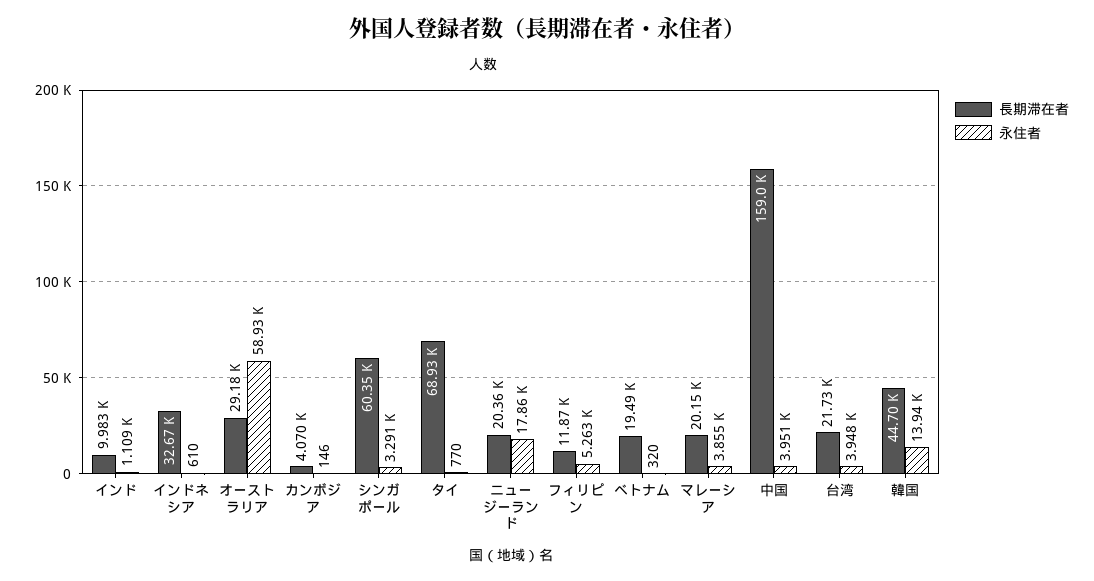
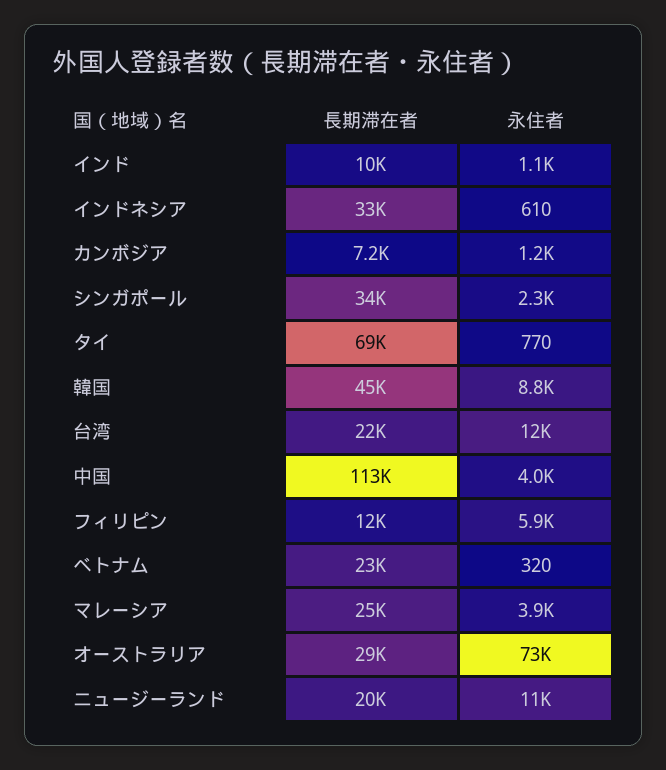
  {
    "長期滞在者": {
      "インド": 9983,
      "インドネシア": 32670,
      "オーストラリア": 29180,
-     "カンボジア": 4070,
+     "カンボジア": 7200,
-     "シンガポール": 60350,
+     "シンガポール": 34000,
      "タイ": 68930,
      "ニュージーランド": 20360,
      "フィリピン": 11870,
-     "ベトナム": 19490,
+     "ベトナム": 23000,
-     "マレーシア": 20150,
+     "マレーシア": 25000,
-     "中国": 159000,
+     "中国": 113000,
      "台湾": 21730,
      "韓国": 44700
    },
    "永住者": {
      "インド": 1109,
      "インドネシア": 610,
-     "オーストラリア": 58930,
+     "オーストラリア": 73000,
-     "カンボジア": 146,
+     "カンボジア": 1200,
-     "シンガポール": 3291,
+     "シンガポール": 2300,
      "タイ": 770,
-     "ニュージーランド": 17860,
+     "ニュージーランド": 11000,
-     "フィリピン": 5263,
+     "フィリピン": 5900,
      "ベトナム": 320,
      "マレーシア": 3855,
      "中国": 3951,
-     "台湾": 3948,
+     "台湾": 12000,
-     "韓国": 13940
+     "韓国": 8800
    }
  }

